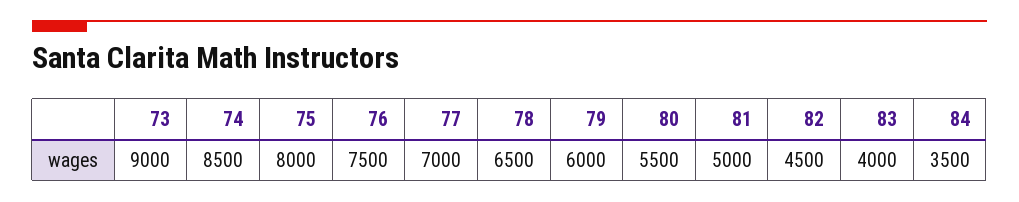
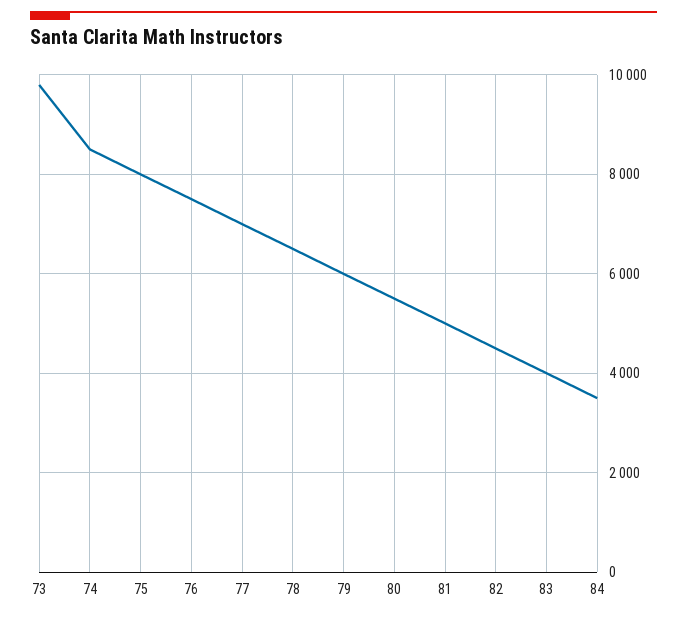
  {
-   "73": 9000,
+   "73": 9800,
    "74": 8500,
    "75": 8000,
    "76": 7500,
    "77": 7000,
    "78": 6500,
    "79": 6000,
    "80": 5500,
    "81": 5000,
    "82": 4500,
    "83": 4000,
    "84": 3500
  }

